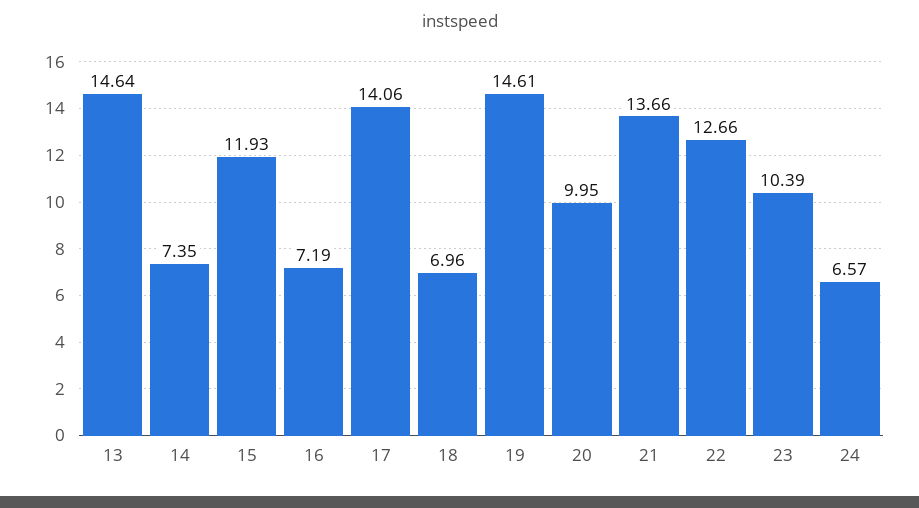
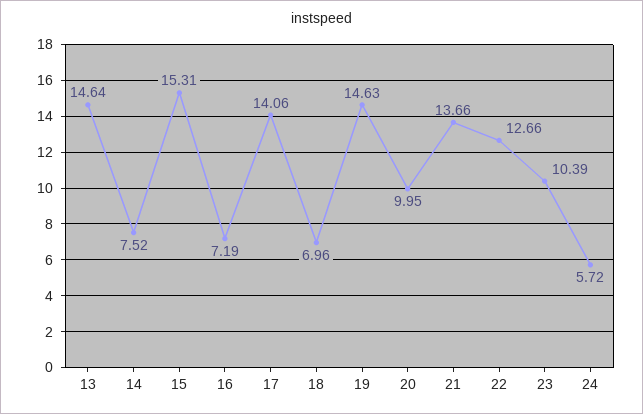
  {
    "13": 14.64,
-   "14": 7.35,
+   "14": 7.52,
-   "15": 11.93,
+   "15": 15.31,
    "16": 7.19,
    "17": 14.06,
    "18": 6.96,
-   "19": 14.61,
+   "19": 14.63,
    "20": 9.95,
    "21": 13.66,
    "22": 12.66,
    "23": 10.39,
-   "24": 6.57
+   "24": 5.72
  }

